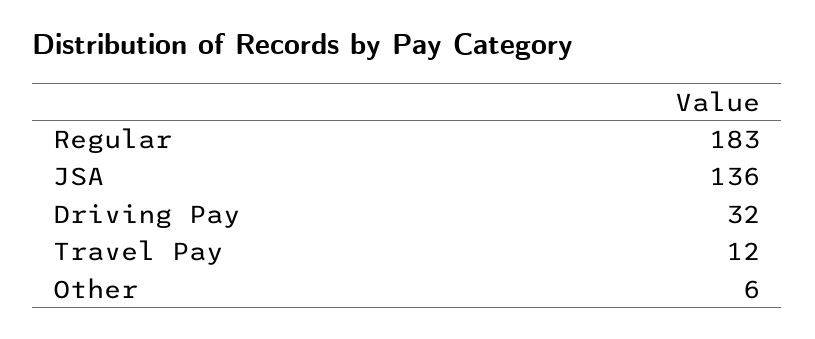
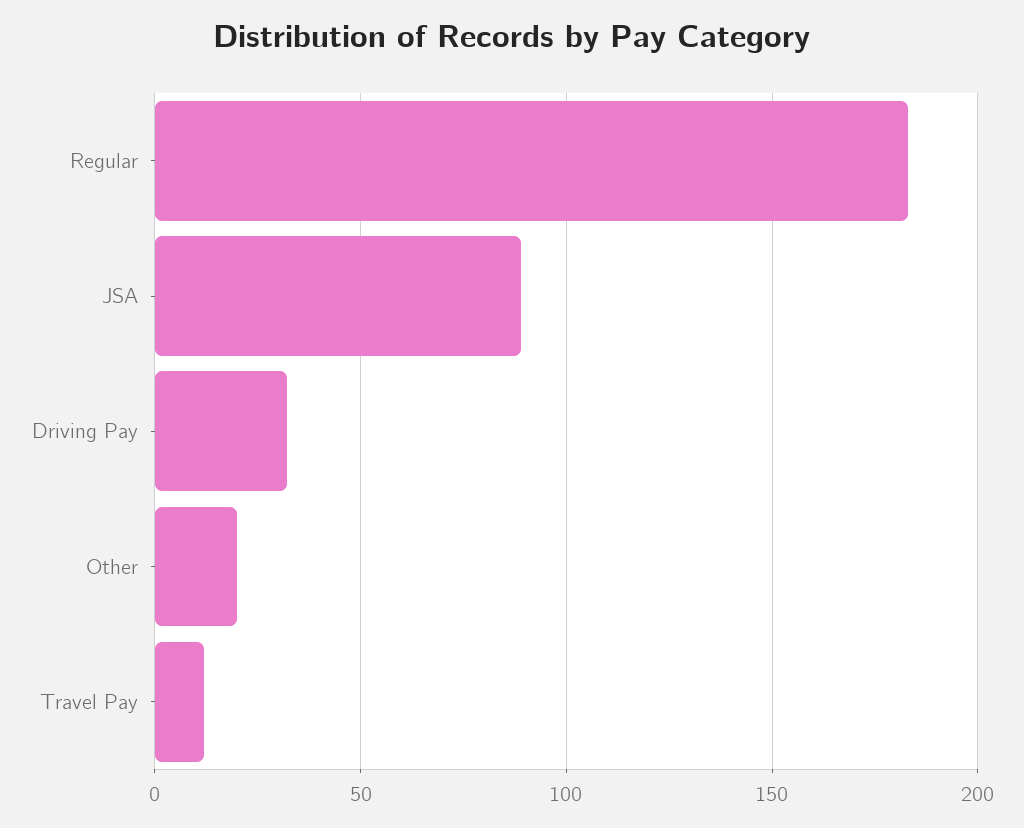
  {
    "Regular": 183,
-   "JSA": 136,
+   "JSA": 90,
    "Driving Pay": 32,
    "Travel Pay": 12,
-   "Other": 6
+   "Other": 20
  }

